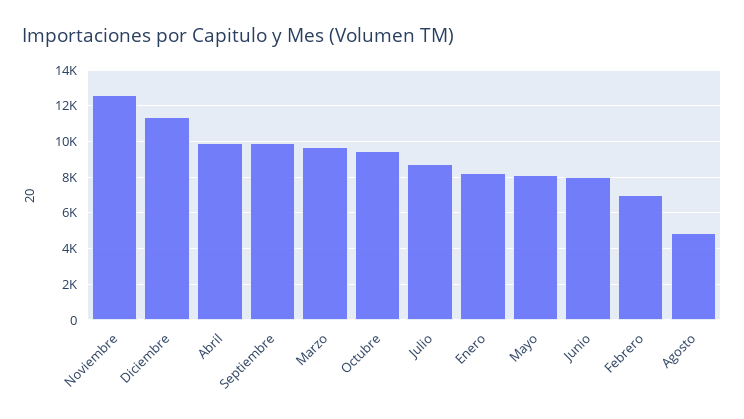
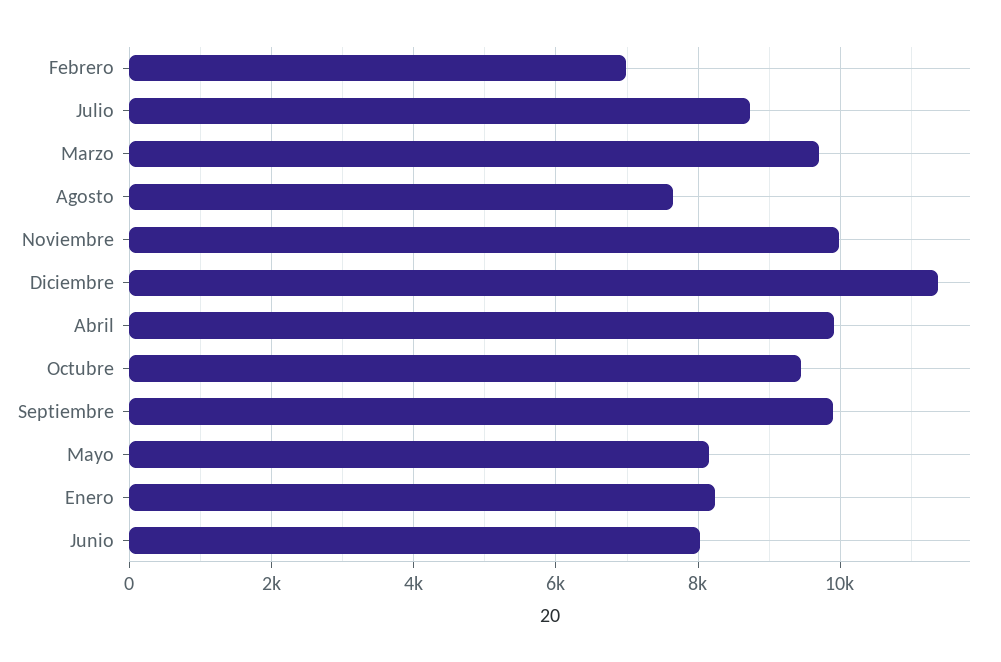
  {
-   "Noviembre": 12500,
+   "Noviembre": 10000,
    "Diciembre": 11400,
    "Abril": 10000,
    "Septiembre": 9800,
    "Marzo": 9800,
    "Octubre": 9400,
    "Julio": 8800,
    "Enero": 8200,
    "Mayo": 8200,
    "Junio": 8000,
    "Febrero": 7000,
-   "Agosto": 5000
+   "Agosto": 7600
  }

